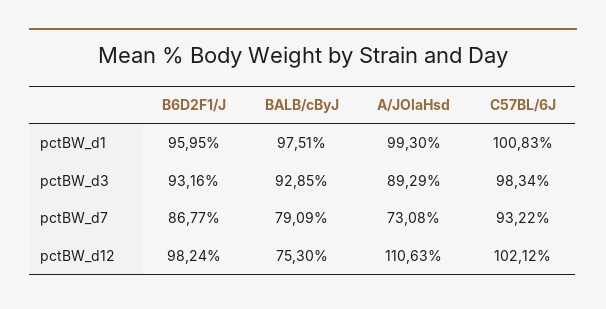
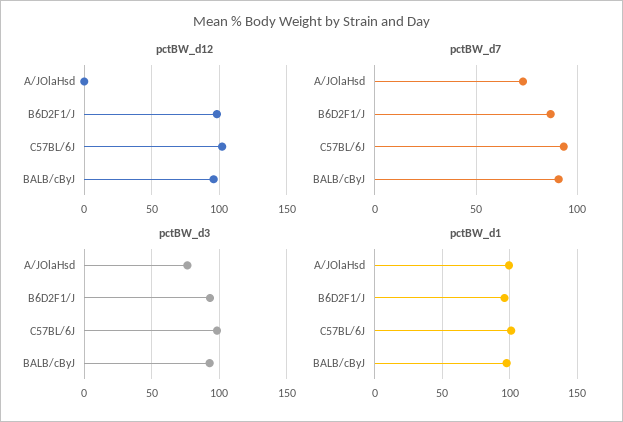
  {
    "pctBW_d1": {
      "B6D2F1/J": 95.95,
      "BALB/cByJ": 97.51,
      "A/JOlaHsd": 99.3,
      "C57BL/6J": 100.83
    },
    "pctBW_d3": {
      "B6D2F1/J": 93.16,
      "BALB/cByJ": 92.85,
-     "A/JOlaHsd": 89.29,
+     "A/JOlaHsd": 75,
      "C57BL/6J": 98.34
    },
    "pctBW_d7": {
      "B6D2F1/J": 86.77,
-     "BALB/cByJ": 79.09,
+     "BALB/cByJ": 90,
      "A/JOlaHsd": 73.08,
      "C57BL/6J": 93.22
    },
    "pctBW_d12": {
      "B6D2F1/J": 98.24,
-     "BALB/cByJ": 75.3,
+     "BALB/cByJ": 95,
-     "A/JOlaHsd": 110.63,
+     "A/JOlaHsd": 0,
      "C57BL/6J": 102.12
    }
  }

